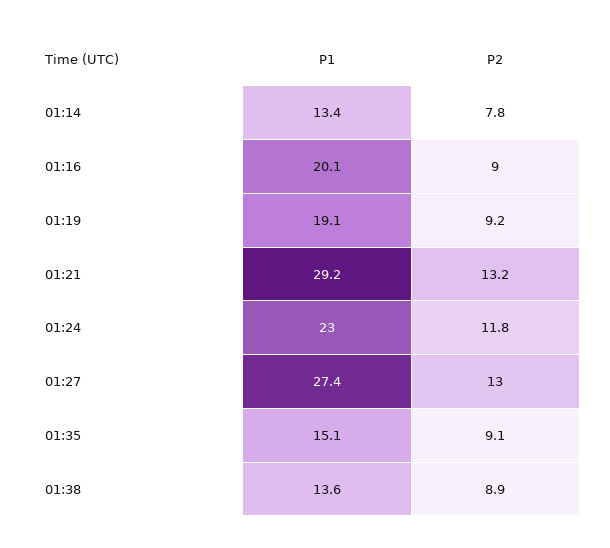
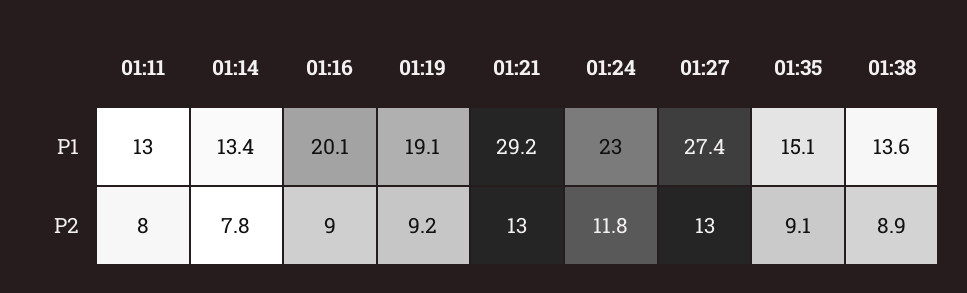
  {
    "P1": {
      "01:14": 13.4,
      "01:16": 20.1,
      "01:19": 19.1,
      "01:21": 29.2,
      "01:24": 23,
      "01:27": 27.4,
      "01:35": 15.1,
-     "01:38": 13.6
+     "01:38": 13.6,
+     "01:11": 13
    },
    "P2": {
      "01:14": 7.8,
      "01:16": 9,
      "01:19": 9.2,
-     "01:21": 13.2,
+     "01:21": 13,
      "01:24": 11.8,
      "01:27": 13,
      "01:35": 9.1,
-     "01:38": 8.9
+     "01:38": 8.9,
+     "01:11": 8
    }
  }

